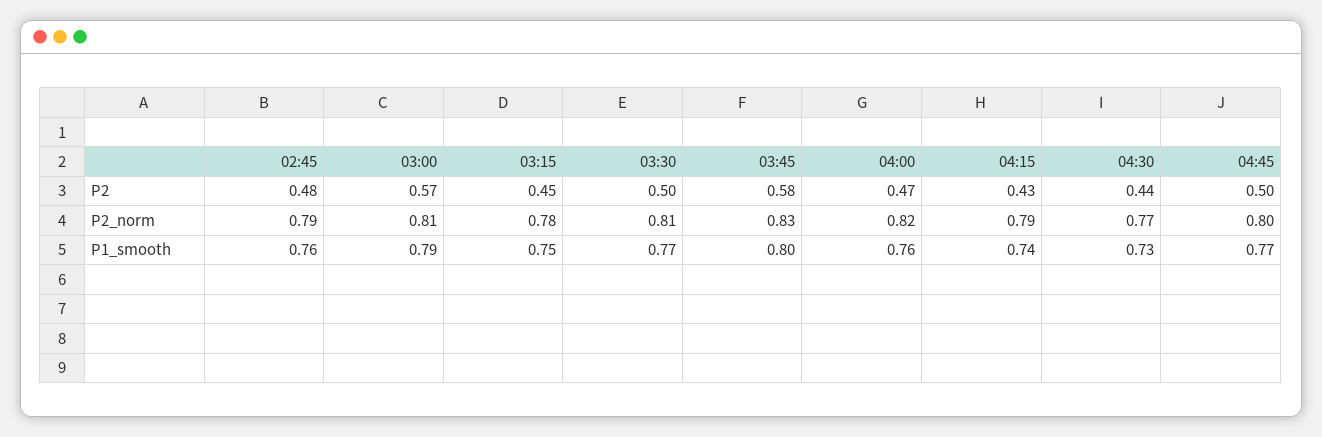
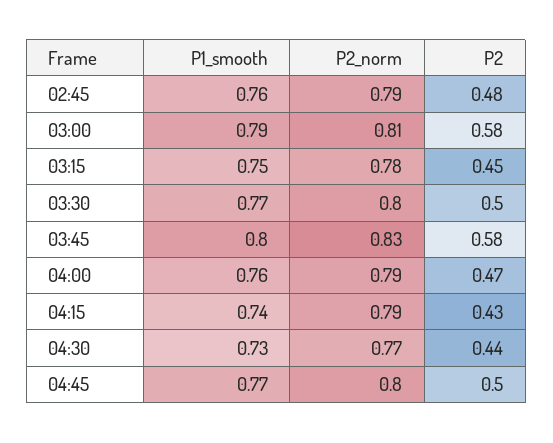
  {
    "02:45": {
      "P2": 0.48,
      "P2_norm": 0.79,
      "P1_smooth": 0.76
    },
    "03:00": {
-     "P2": 0.57,
+     "P2": 0.58,
      "P2_norm": 0.81,
      "P1_smooth": 0.79
    },
    "03:15": {
      "P2": 0.45,
      "P2_norm": 0.78,
      "P1_smooth": 0.75
    },
    "03:30": {
      "P2": 0.5,
-     "P2_norm": 0.81,
+     "P2_norm": 0.8,
      "P1_smooth": 0.77
    },
    "03:45": {
      "P2": 0.58,
      "P2_norm": 0.83,
      "P1_smooth": 0.8
    },
    "04:00": {
      "P2": 0.47,
-     "P2_norm": 0.82,
+     "P2_norm": 0.79,
      "P1_smooth": 0.76
    },
    "04:15": {
      "P2": 0.43,
      "P2_norm": 0.79,
      "P1_smooth": 0.74
    },
    "04:30": {
      "P2": 0.44,
      "P2_norm": 0.77,
      "P1_smooth": 0.73
    },
    "04:45": {
      "P2": 0.5,
      "P2_norm": 0.8,
      "P1_smooth": 0.77
    }
  }

